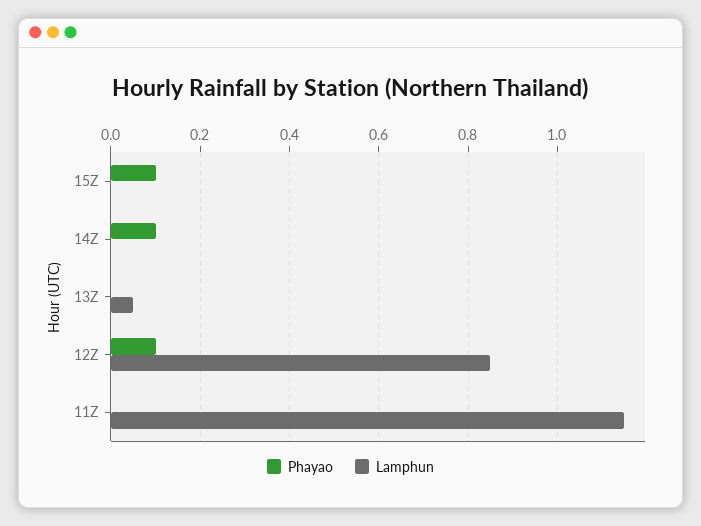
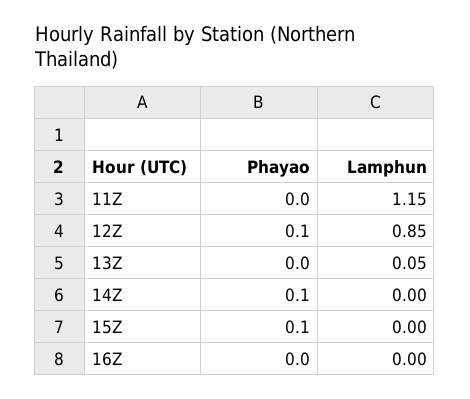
  {
    "Phayao": {
      "15Z": 0.1,
      "14Z": 0.1,
      "13Z": 0,
      "12Z": 0.1,
-     "11Z": 0
+     "11Z": 0,
+     "16Z": 0
    },
    "Lamphun": {
      "15Z": 0,
      "14Z": 0,
      "13Z": 0.05,
      "12Z": 0.85,
-     "11Z": 1.15
+     "11Z": 1.15,
+     "16Z": 0
    }
  }

